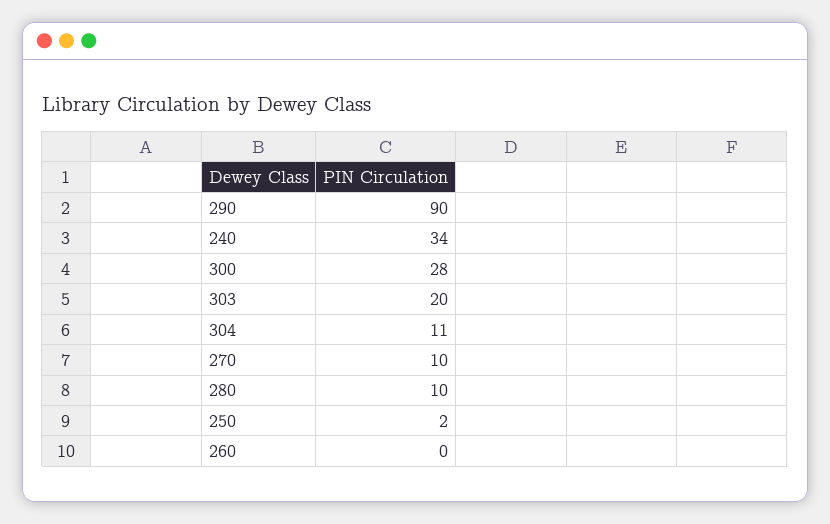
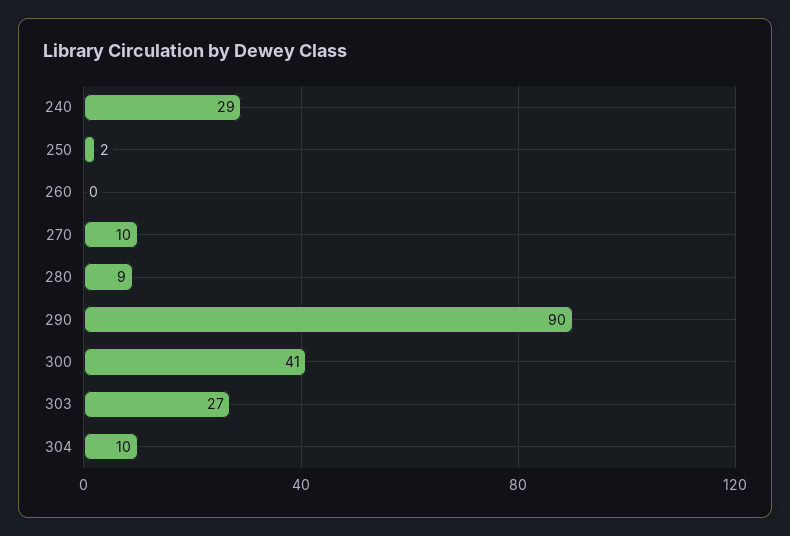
  {
    "290": 90,
-   "240": 34,
+   "240": 29,
-   "300": 28,
+   "300": 41,
-   "303": 20,
+   "303": 27,
-   "304": 11,
+   "304": 10,
    "270": 10,
-   "280": 10,
+   "280": 9,
    "250": 2,
    "260": 0
  }

